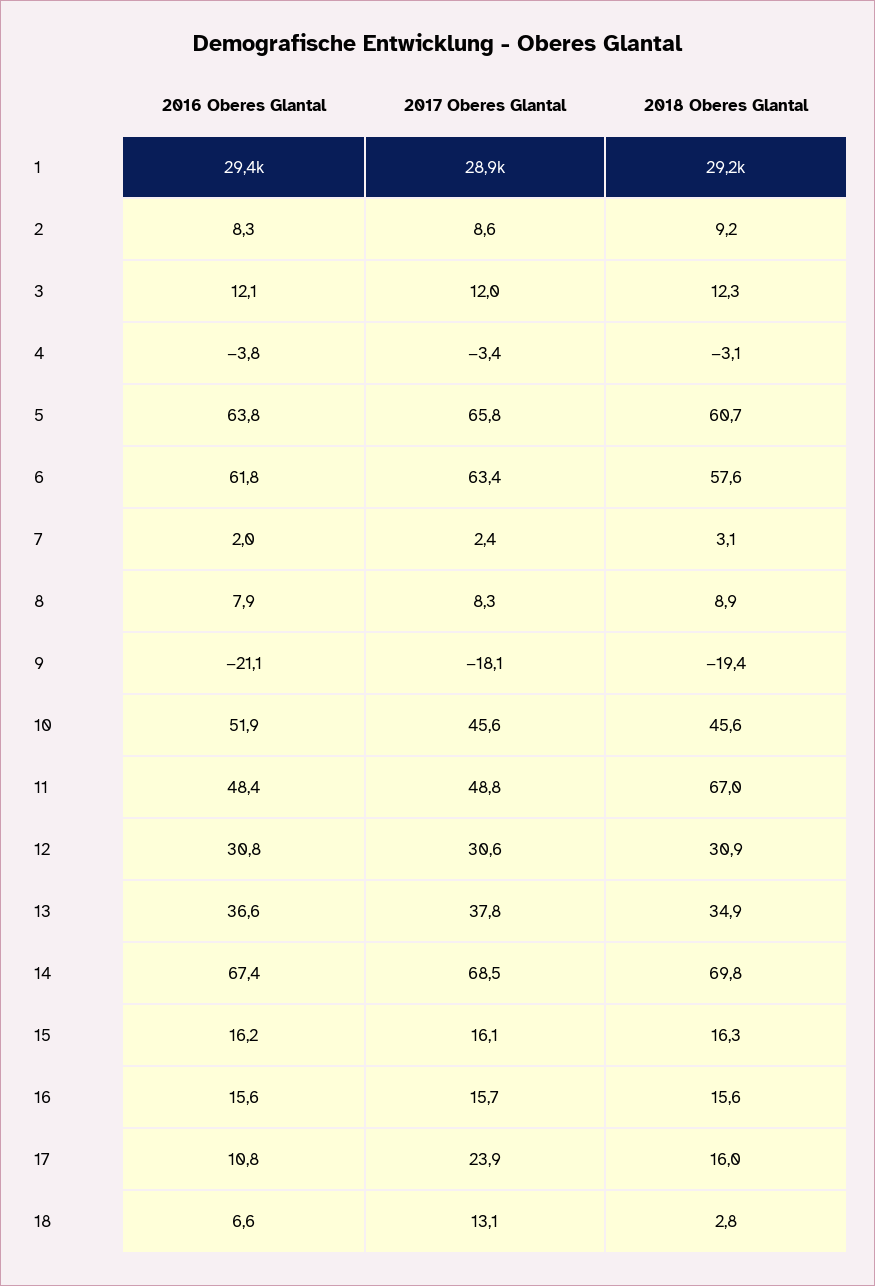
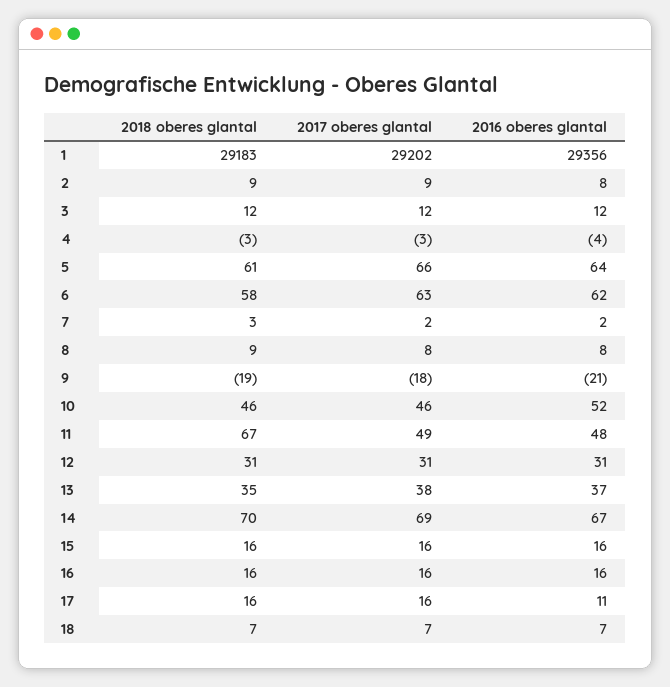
  {
    "2016 Oberes Glantal": {
      "1": 29356,
      "2": 8.3,
      "3": 12.1,
      "4": -3.8,
      "5": 63.8,
      "6": 61.8,
      "7": 2,
      "8": 7.9,
      "9": -21.1,
      "10": 51.9,
      "11": 48.4,
      "12": 30.8,
      "13": 36.6,
      "14": 67.4,
      "15": 16.2,
      "16": 15.6,
      "17": 10.8,
      "18": 6.6
    },
    "2017 Oberes Glantal": {
-     "1": 28900,
+     "1": 29202,
      "2": 8.6,
      "3": 12,
      "4": -3.4,
      "5": 65.8,
      "6": 63.4,
      "7": 2.4,
      "8": 8.3,
      "9": -18.1,
      "10": 45.6,
      "11": 48.8,
      "12": 30.6,
      "13": 37.8,
      "14": 68.5,
      "15": 16.1,
      "16": 15.7,
-     "17": 23.9,
+     "17": 16,
-     "18": 13.1
+     "18": 7
    },
    "2018 Oberes Glantal": {
      "1": 29183,
      "2": 9.2,
      "3": 12.3,
      "4": -3.1,
      "5": 60.7,
      "6": 57.6,
      "7": 3.1,
      "8": 8.9,
      "9": -19.4,
      "10": 45.6,
      "11": 67,
      "12": 30.9,
      "13": 34.9,
      "14": 69.8,
      "15": 16.3,
      "16": 15.6,
      "17": 16,
-     "18": 2.8
+     "18": 7
    }
  }

